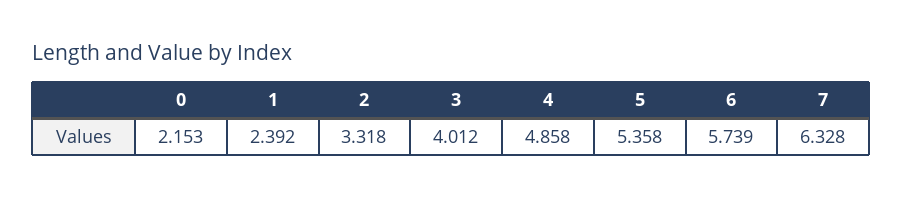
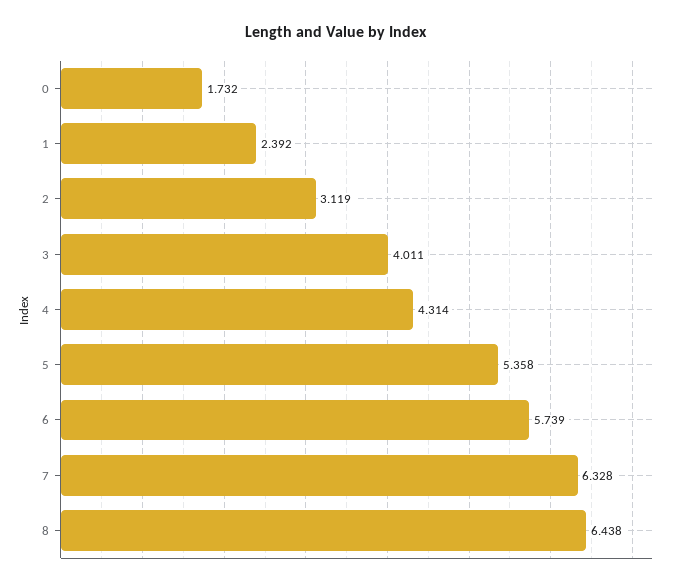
  {
-   "0": 2.153,
+   "0": 1.732,
    "1": 2.392,
-   "2": 3.318,
+   "2": 3.119,
-   "3": 4.012,
+   "3": 4.011,
-   "4": 4.858,
+   "4": 4.314,
    "5": 5.358,
    "6": 5.739,
-   "7": 6.328
+   "7": 6.328,
+   "8": 6.438
  }

